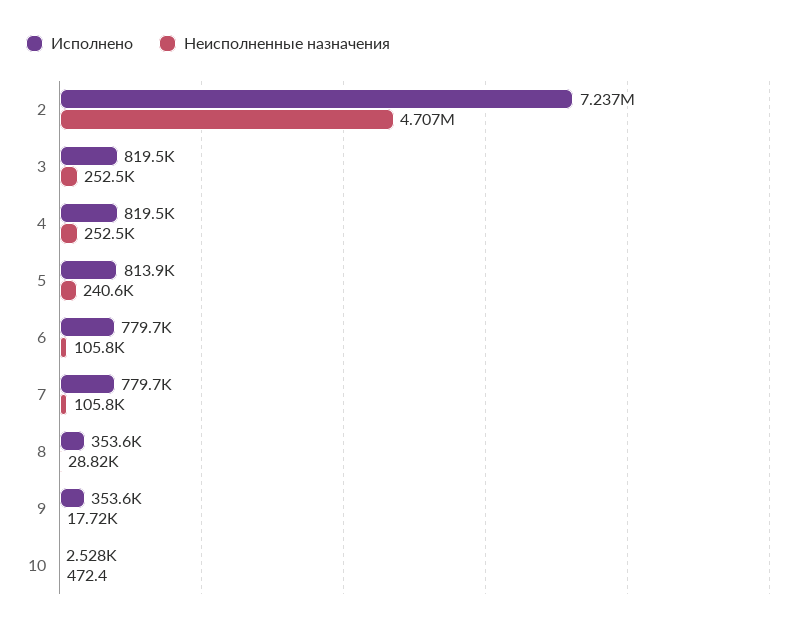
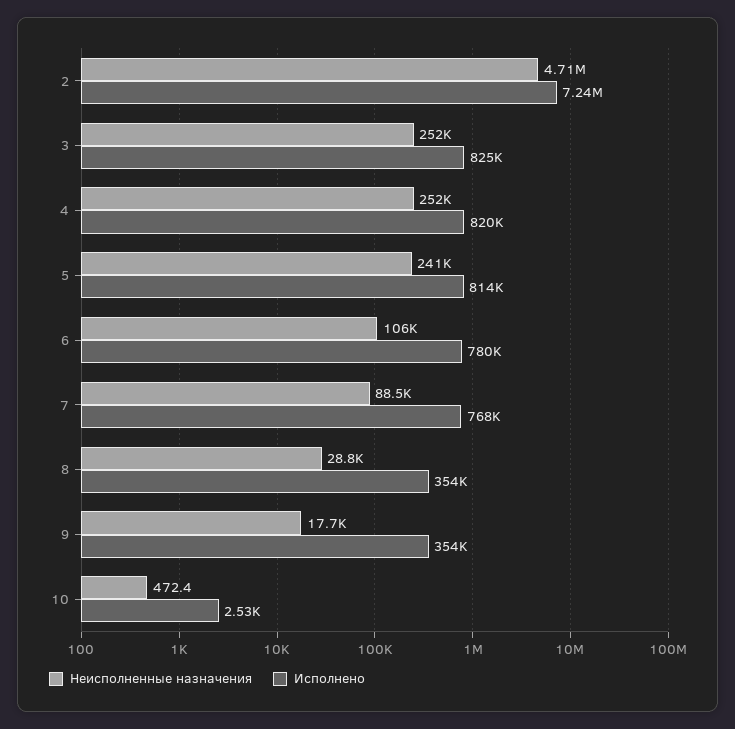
  {
    "Исполнено": {
      "2": 7237000,
-     "3": 819500,
+     "3": 825000,
      "4": 819500,
      "5": 813900,
      "6": 779700,
-     "7": 779700,
+     "7": 768000,
      "8": 353600,
      "9": 353600,
      "10": 2528
    },
    "Неисполненные назначения": {
      "2": 4707000,
      "3": 252500,
      "4": 252500,
      "5": 240600,
      "6": 105800,
-     "7": 105800,
+     "7": 88500,
      "8": 28820,
      "9": 17720,
      "10": 472.4
    }
  }

